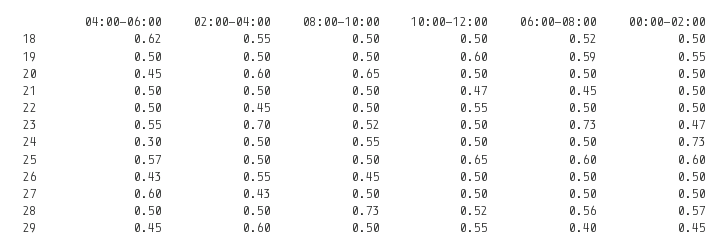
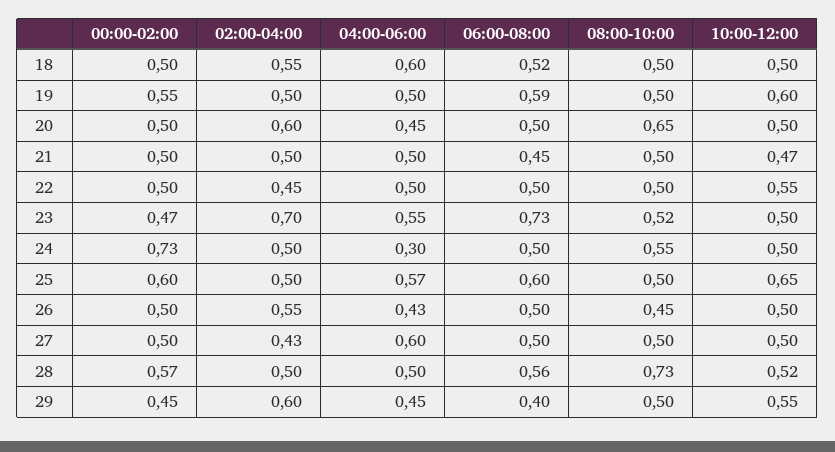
  {
    "04:00-06:00": {
-     "18": 0.62,
+     "18": 0.6,
      "19": 0.5,
      "20": 0.45,
      "21": 0.5,
      "22": 0.5,
      "23": 0.55,
      "24": 0.3,
      "25": 0.57,
      "26": 0.43,
      "27": 0.6,
      "28": 0.5,
      "29": 0.45
    },
    "02:00-04:00": {
      "18": 0.55,
      "19": 0.5,
      "20": 0.6,
      "21": 0.5,
      "22": 0.45,
      "23": 0.7,
      "24": 0.5,
      "25": 0.5,
      "26": 0.55,
      "27": 0.43,
      "28": 0.5,
      "29": 0.6
    },
    "08:00-10:00": {
      "18": 0.5,
      "19": 0.5,
      "20": 0.65,
      "21": 0.5,
      "22": 0.5,
      "23": 0.52,
      "24": 0.55,
      "25": 0.5,
      "26": 0.45,
      "27": 0.5,
      "28": 0.73,
      "29": 0.5
    },
    "10:00-12:00": {
      "18": 0.5,
      "19": 0.6,
      "20": 0.5,
      "21": 0.47,
      "22": 0.55,
      "23": 0.5,
      "24": 0.5,
      "25": 0.65,
      "26": 0.5,
      "27": 0.5,
      "28": 0.52,
      "29": 0.55
    },
    "06:00-08:00": {
      "18": 0.52,
      "19": 0.59,
      "20": 0.5,
      "21": 0.45,
      "22": 0.5,
      "23": 0.73,
      "24": 0.5,
      "25": 0.6,
      "26": 0.5,
      "27": 0.5,
      "28": 0.56,
      "29": 0.4
    },
    "00:00-02:00": {
      "18": 0.5,
      "19": 0.55,
      "20": 0.5,
      "21": 0.5,
      "22": 0.5,
      "23": 0.47,
      "24": 0.73,
      "25": 0.6,
      "26": 0.5,
      "27": 0.5,
      "28": 0.57,
      "29": 0.45
    }
  }

